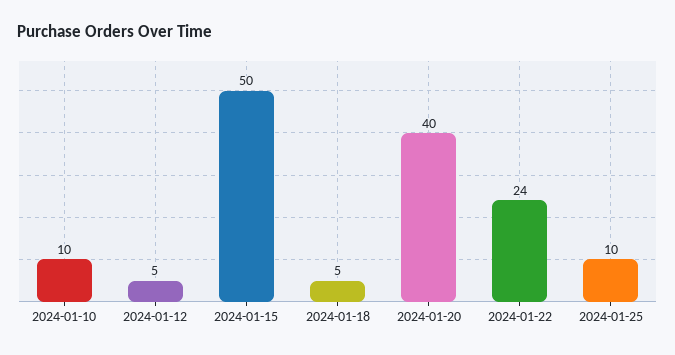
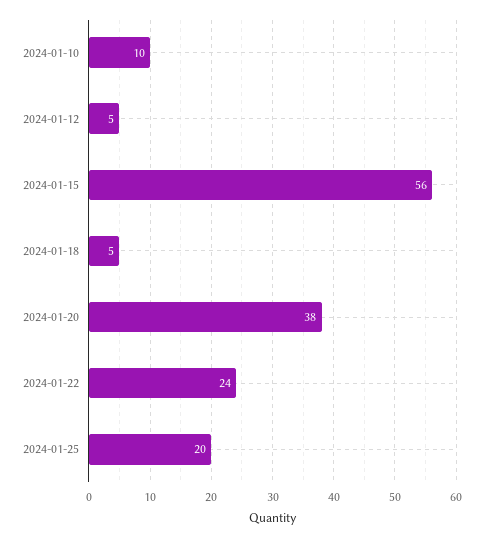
  {
    "2024-01-10": 10,
    "2024-01-12": 5,
-   "2024-01-15": 50,
+   "2024-01-15": 56,
    "2024-01-18": 5,
-   "2024-01-20": 40,
+   "2024-01-20": 38,
    "2024-01-22": 24,
-   "2024-01-25": 10
+   "2024-01-25": 20
  }

